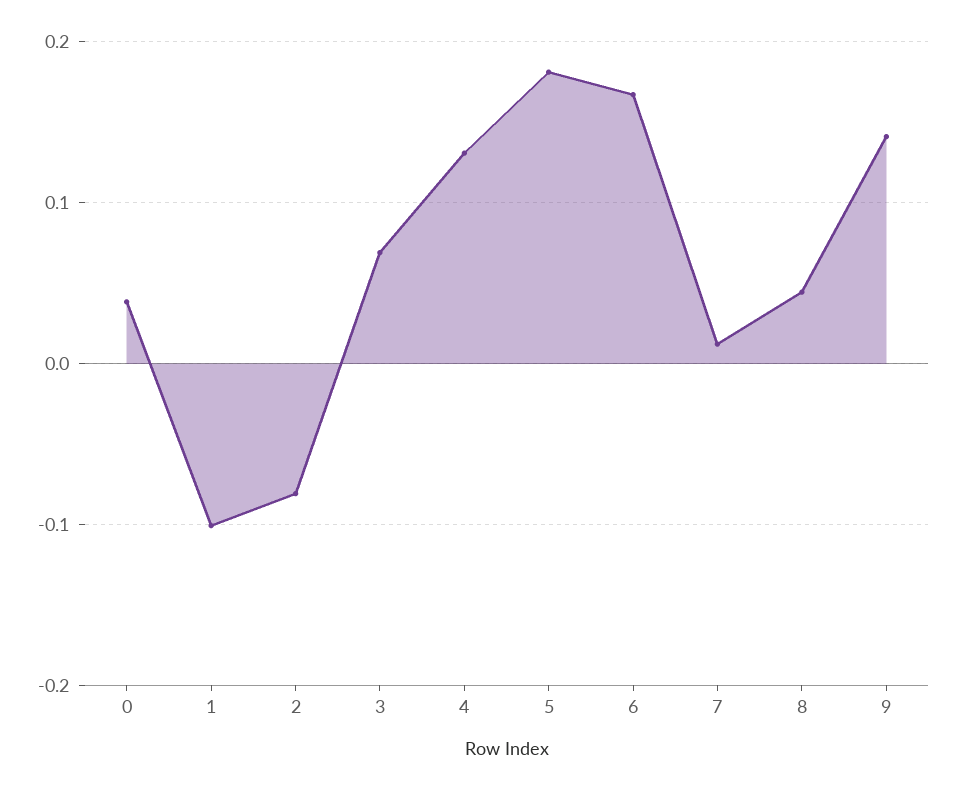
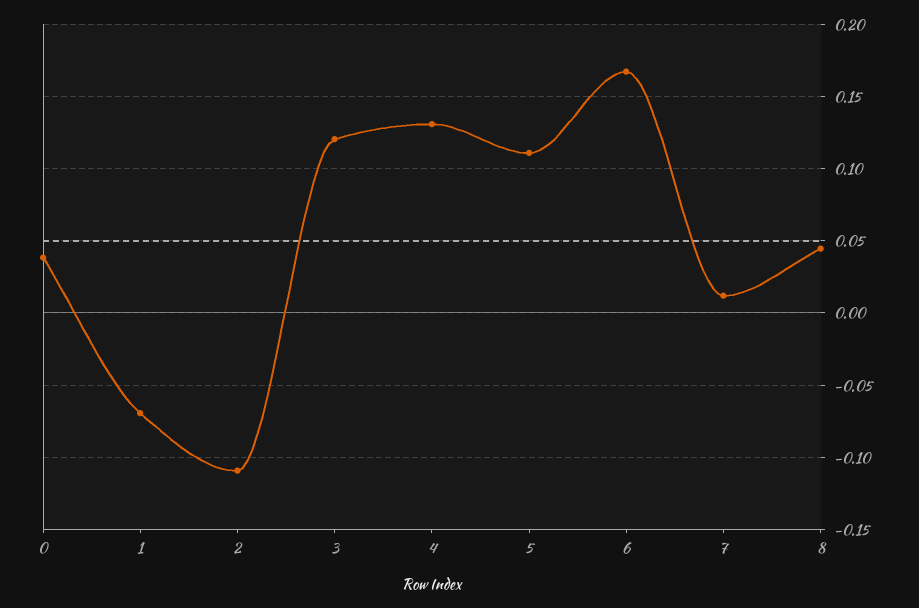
  {
    "0": 0.04,
-   "1": -0.1,
+   "1": -0.07,
-   "2": -0.08,
+   "2": -0.11,
-   "3": 0.07,
+   "3": 0.12,
    "4": 0.13,
-   "5": 0.18,
+   "5": 0.11,
    "6": 0.165,
    "7": 0.01,
-   "8": 0.045,
+   "8": 0.045
-   "9": 0.14
  }

